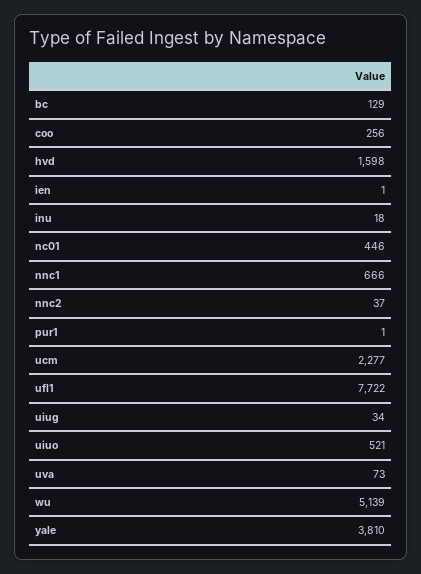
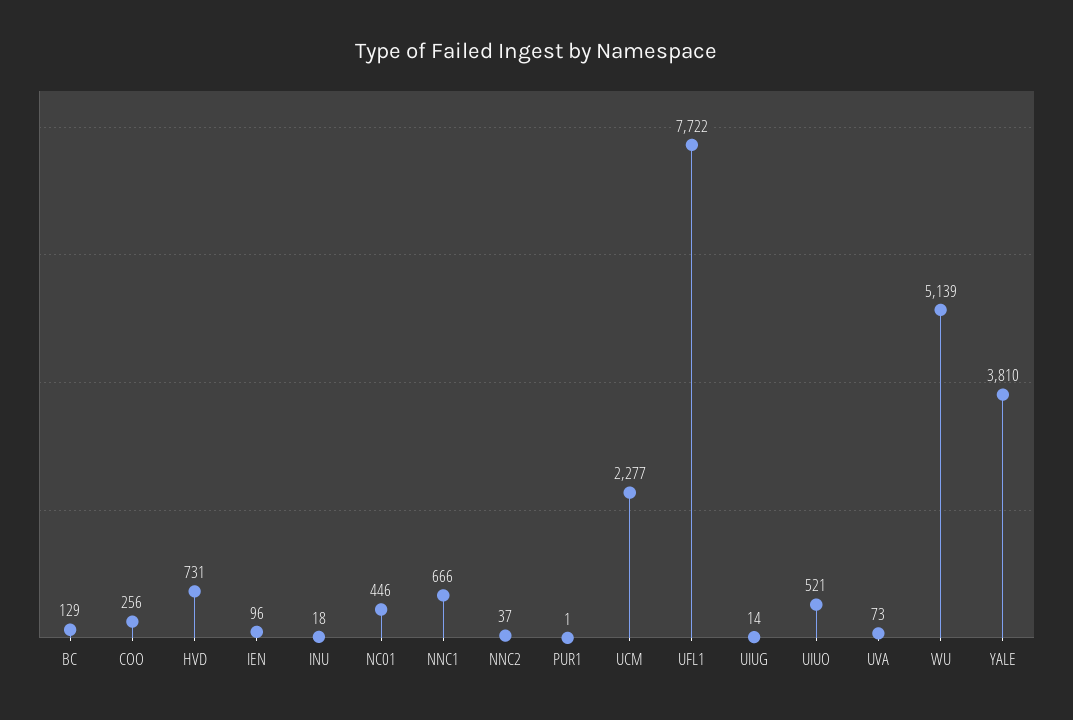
  {
    "bc": 129,
    "coo": 256,
-   "hvd": 1598,
+   "hvd": 731,
-   "ien": 1,
+   "ien": 96,
    "inu": 18,
    "nc01": 446,
    "nnc1": 666,
    "nnc2": 37,
    "pur1": 1,
    "ucm": 2277,
    "ufl1": 7722,
-   "uiug": 34,
+   "uiug": 14,
    "uiuo": 521,
    "uva": 73,
    "wu": 5139,
    "yale": 3810
  }

